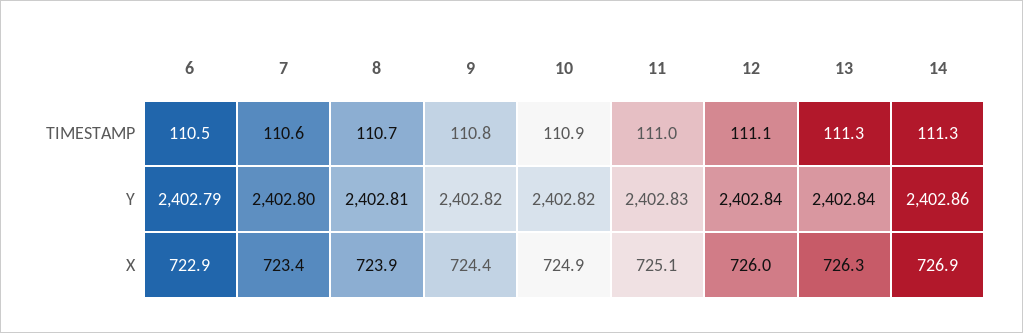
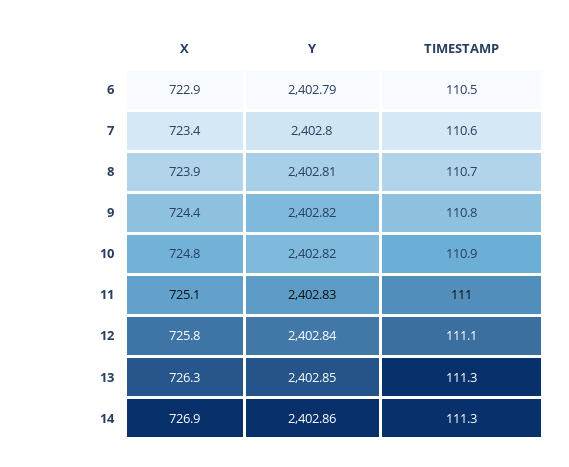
  {
    "6": {
      "TIMESTAMP": 110.5,
      "Y": 2402.79,
      "X": 722.9
    },
    "7": {
      "TIMESTAMP": 110.6,
      "Y": 2402.8,
      "X": 723.4
    },
    "8": {
      "TIMESTAMP": 110.7,
      "Y": 2402.81,
      "X": 723.9
    },
    "9": {
      "TIMESTAMP": 110.8,
      "Y": 2402.82,
      "X": 724.4
    },
    "10": {
      "TIMESTAMP": 110.9,
      "Y": 2402.82,
-     "X": 724.9
+     "X": 724.8
    },
    "11": {
      "TIMESTAMP": 111,
      "Y": 2402.83,
      "X": 725.1
    },
    "12": {
      "TIMESTAMP": 111.1,
      "Y": 2402.84,
-     "X": 726
+     "X": 725.8
    },
    "13": {
      "TIMESTAMP": 111.3,
-     "Y": 2402.84,
+     "Y": 2402.85,
      "X": 726.3
    },
    "14": {
      "TIMESTAMP": 111.3,
      "Y": 2402.86,
      "X": 726.9
    }
  }

